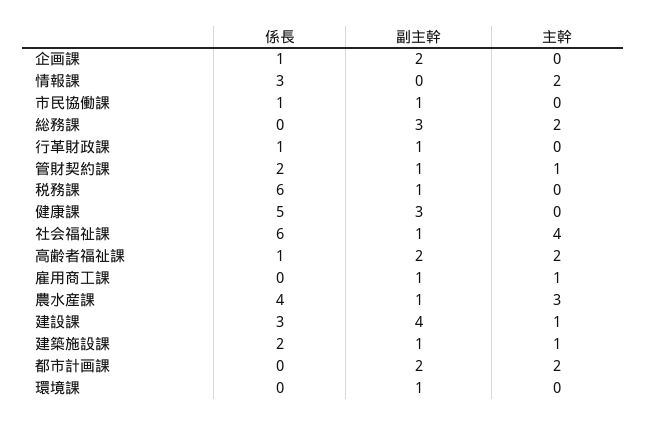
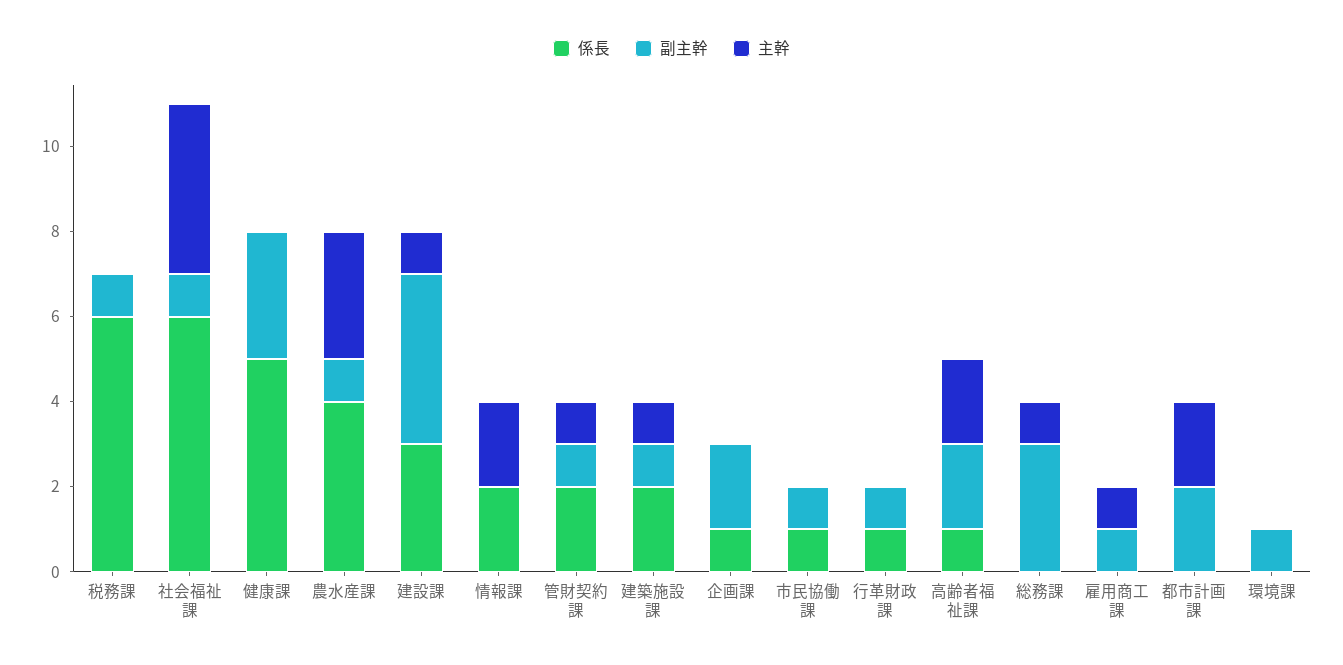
  {
    "係長": {
      "企画課": 1,
-     "情報課": 3,
+     "情報課": 2,
      "市民協働課": 1,
      "総務課": 0,
      "行革財政課": 1,
      "管財契約課": 2,
      "税務課": 6,
      "健康課": 5,
      "社会福祉課": 6,
      "高齢者福祉課": 1,
      "雇用商工課": 0,
      "農水産課": 4,
      "建設課": 3,
      "建築施設課": 2,
      "都市計画課": 0,
      "環境課": 0
    },
    "副主幹": {
      "企画課": 2,
      "情報課": 0,
      "市民協働課": 1,
      "総務課": 3,
      "行革財政課": 1,
      "管財契約課": 1,
      "税務課": 1,
      "健康課": 3,
      "社会福祉課": 1,
      "高齢者福祉課": 2,
      "雇用商工課": 1,
      "農水産課": 1,
      "建設課": 4,
      "建築施設課": 1,
      "都市計画課": 2,
      "環境課": 1
    },
    "主幹": {
      "企画課": 0,
      "情報課": 2,
      "市民協働課": 0,
-     "総務課": 2,
+     "総務課": 1,
      "行革財政課": 0,
      "管財契約課": 1,
      "税務課": 0,
      "健康課": 0,
      "社会福祉課": 4,
      "高齢者福祉課": 2,
      "雇用商工課": 1,
      "農水産課": 3,
      "建設課": 1,
      "建築施設課": 1,
      "都市計画課": 2,
      "環境課": 0
    }
  }

